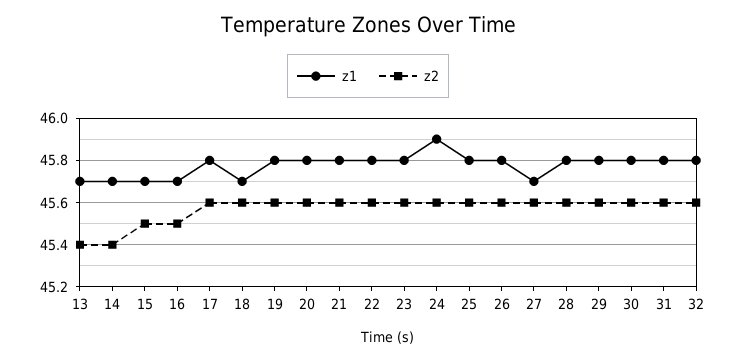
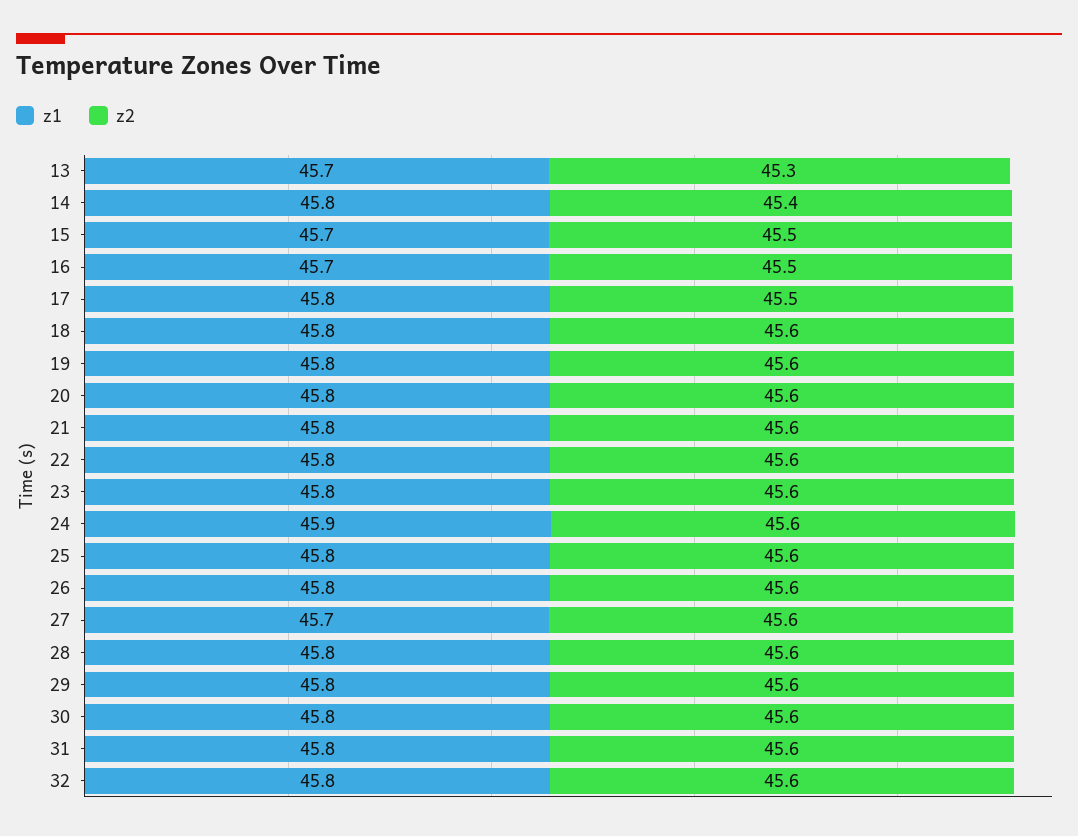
  {
    "z1": {
      "13": 45.7,
-     "14": 45.7,
+     "14": 45.8,
      "15": 45.7,
      "16": 45.7,
      "17": 45.8,
-     "18": 45.7,
+     "18": 45.8,
      "19": 45.8,
      "20": 45.8,
      "21": 45.8,
      "22": 45.8,
      "23": 45.8,
      "24": 45.9,
      "25": 45.8,
      "26": 45.8,
      "27": 45.7,
      "28": 45.8,
      "29": 45.8,
      "30": 45.8,
      "31": 45.8,
      "32": 45.8
    },
    "z2": {
-     "13": 45.4,
+     "13": 45.3,
      "14": 45.4,
      "15": 45.5,
      "16": 45.5,
-     "17": 45.6,
+     "17": 45.5,
      "18": 45.6,
      "19": 45.6,
      "20": 45.6,
      "21": 45.6,
      "22": 45.6,
      "23": 45.6,
      "24": 45.6,
      "25": 45.6,
      "26": 45.6,
      "27": 45.6,
      "28": 45.6,
      "29": 45.6,
      "30": 45.6,
      "31": 45.6,
      "32": 45.6
    }
  }

